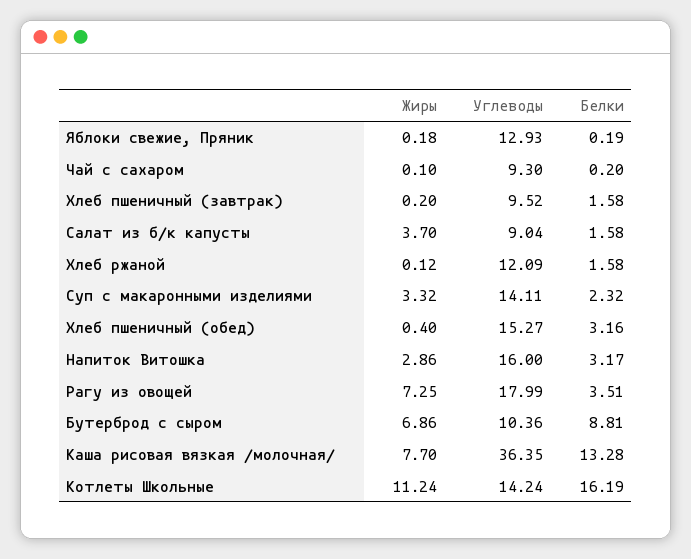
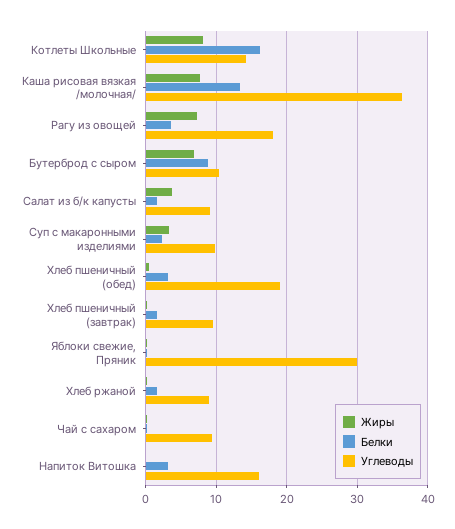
  {
    "Жиры": {
      "Яблоки свежие, Пряник": 0.18,
      "Чай с сахаром": 0.1,
      "Хлеб пшеничный (завтрак)": 0.2,
      "Салат из б/к капусты": 3.7,
      "Хлеб ржаной": 0.12,
      "Суп с макаронными изделиями": 3.32,
      "Хлеб пшеничный (обед)": 0.4,
-     "Напиток Витошка": 2.86,
+     "Напиток Витошка": 0,
      "Рагу из овощей": 7.25,
      "Бутерброд с сыром": 6.86,
      "Каша рисовая вязкая /молочная/": 7.7,
-     "Котлеты Школьные": 11.24
+     "Котлеты Школьные": 8
    },
    "Углеводы": {
-     "Яблоки свежие, Пряник": 12.93,
+     "Яблоки свежие, Пряник": 30,
      "Чай с сахаром": 9.3,
      "Хлеб пшеничный (завтрак)": 9.52,
      "Салат из б/к капусты": 9.04,
-     "Хлеб ржаной": 12.09,
+     "Хлеб ржаной": 9,
-     "Суп с макаронными изделиями": 14.11,
+     "Суп с макаронными изделиями": 10,
-     "Хлеб пшеничный (обед)": 15.27,
+     "Хлеб пшеничный (обед)": 19,
      "Напиток Витошка": 16,
      "Рагу из овощей": 17.99,
      "Бутерброд с сыром": 10.36,
      "Каша рисовая вязкая /молочная/": 36.35,
      "Котлеты Школьные": 14.24
    },
    "Белки": {
      "Яблоки свежие, Пряник": 0.19,
      "Чай с сахаром": 0.2,
      "Хлеб пшеничный (завтрак)": 1.58,
      "Салат из б/к капусты": 1.58,
      "Хлеб ржаной": 1.58,
      "Суп с макаронными изделиями": 2.32,
      "Хлеб пшеничный (обед)": 3.16,
      "Напиток Витошка": 3.17,
      "Рагу из овощей": 3.51,
      "Бутерброд с сыром": 8.81,
      "Каша рисовая вязкая /молочная/": 13.28,
      "Котлеты Школьные": 16.19
    }
  }

